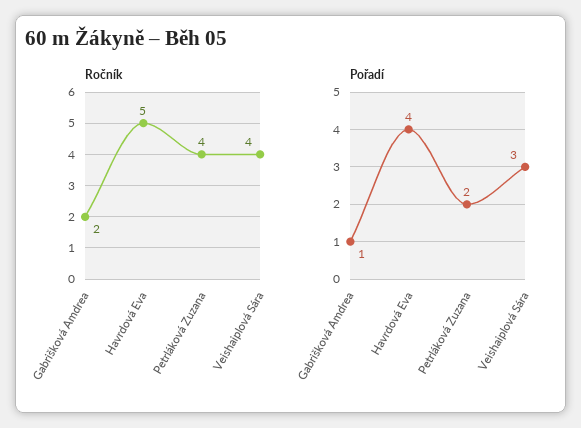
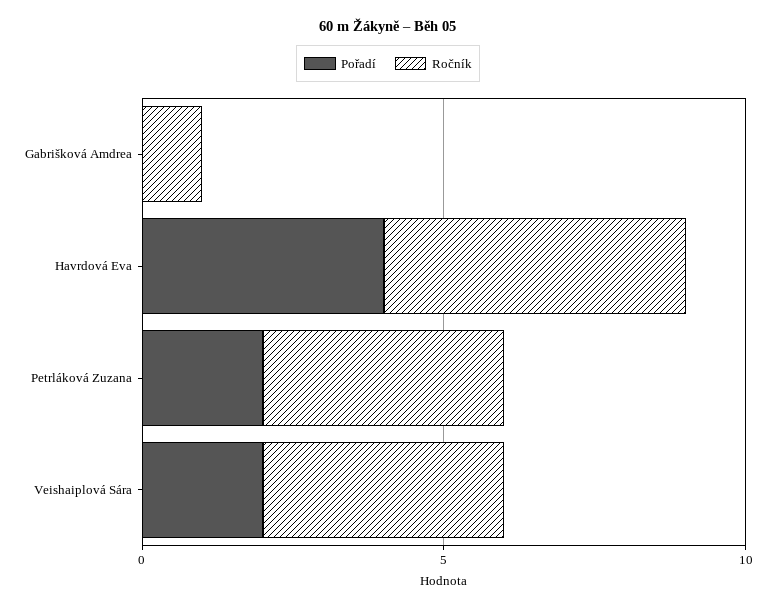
  {
    "Ročník": {
-     "Gabrišková Amdrea": 2,
+     "Gabrišková Amdrea": 1,
      "Havrdová Eva": 5,
      "Petrláková Zuzana": 4,
      "Veishaiplová Sára": 4
    },
    "Pořadí": {
-     "Gabrišková Amdrea": 1,
+     "Gabrišková Amdrea": 0,
      "Havrdová Eva": 4,
      "Petrláková Zuzana": 2,
-     "Veishaiplová Sára": 3
+     "Veishaiplová Sára": 2
    }
  }

